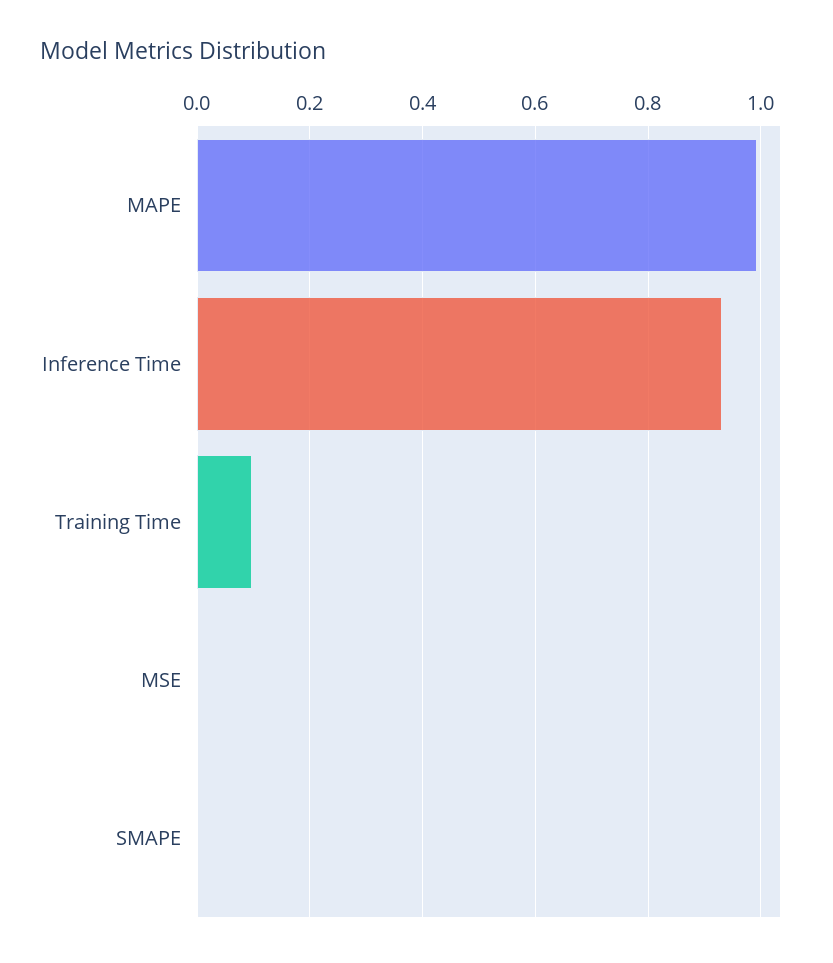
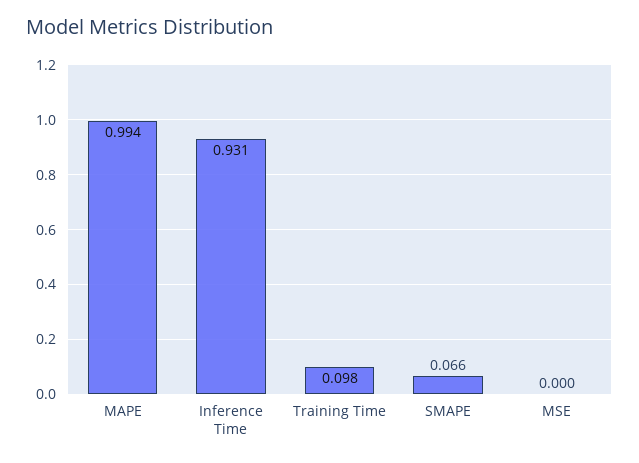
  {
    "MAPE": 0.994,
    "Inference Time": 0.931,
    "Training Time": 0.098,
    "MSE": 0,
-   "SMAPE": 0
+   "SMAPE": 0.066
  }

